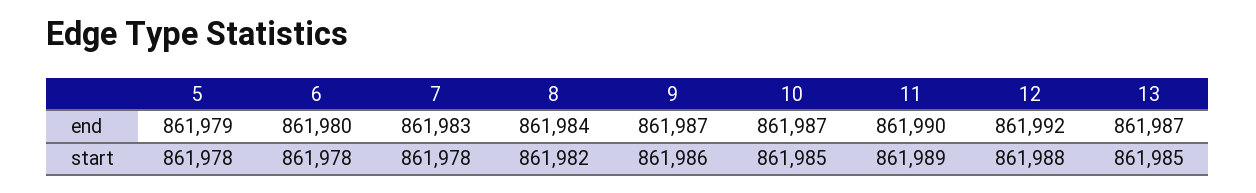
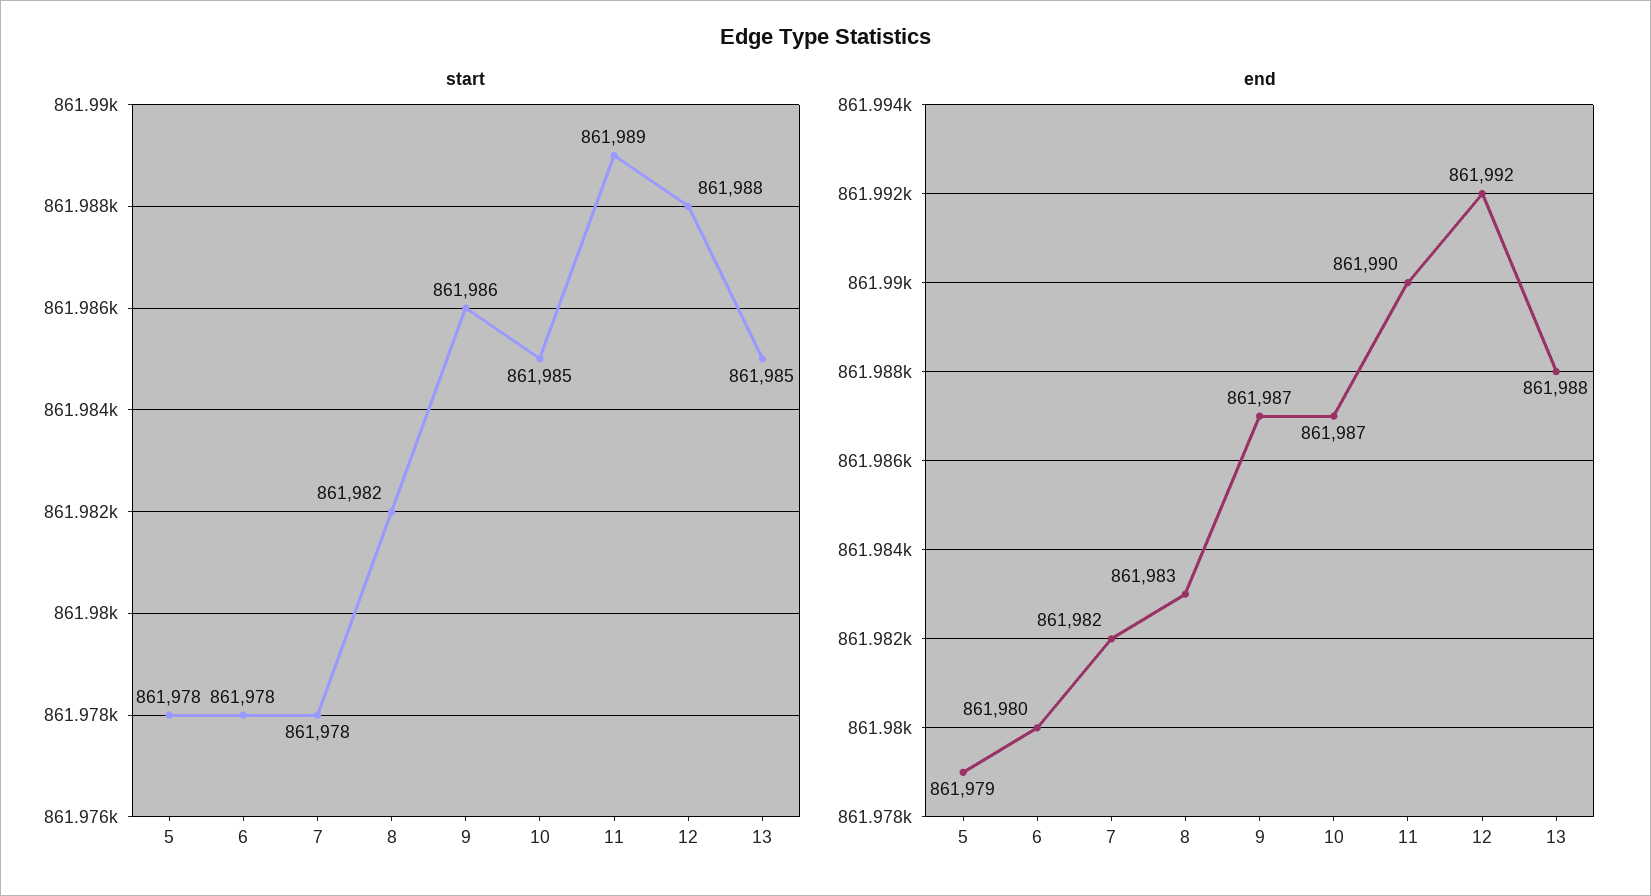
  {
    "end": {
      "5": 861979,
      "6": 861980,
-     "7": 861983,
+     "7": 861982,
-     "8": 861984,
+     "8": 861983,
      "9": 861987,
      "10": 861987,
      "11": 861990,
      "12": 861992,
-     "13": 861987
+     "13": 861988
    },
    "start": {
      "5": 861978,
      "6": 861978,
      "7": 861978,
      "8": 861982,
      "9": 861986,
      "10": 861985,
      "11": 861989,
      "12": 861988,
      "13": 861985
    }
  }

